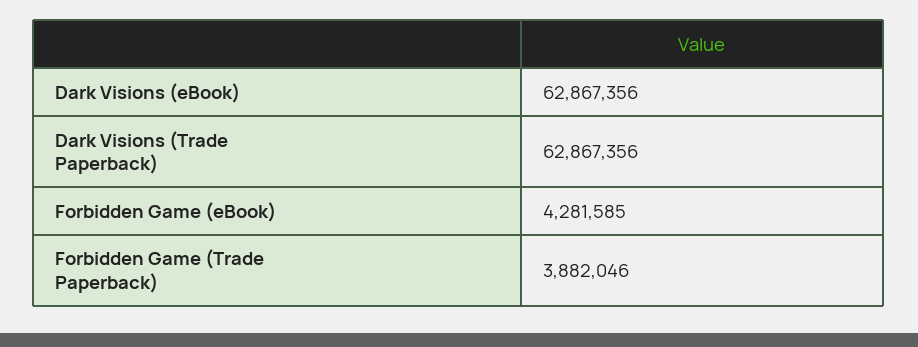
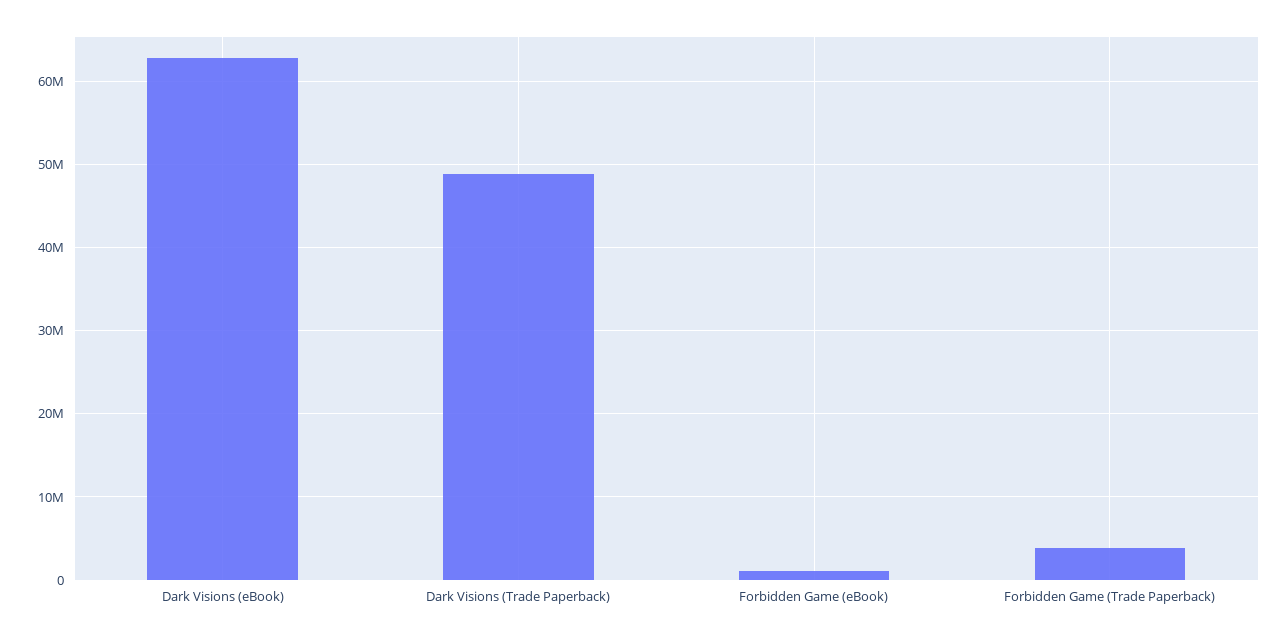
  {
    "Dark Visions (eBook)": 62867356,
-   "Dark Visions (Trade Paperback)": 62867356,
+   "Dark Visions (Trade Paperback)": 49000000,
-   "Forbidden Game (eBook)": 4281585,
+   "Forbidden Game (eBook)": 1000000,
    "Forbidden Game (Trade Paperback)": 3882046
  }

